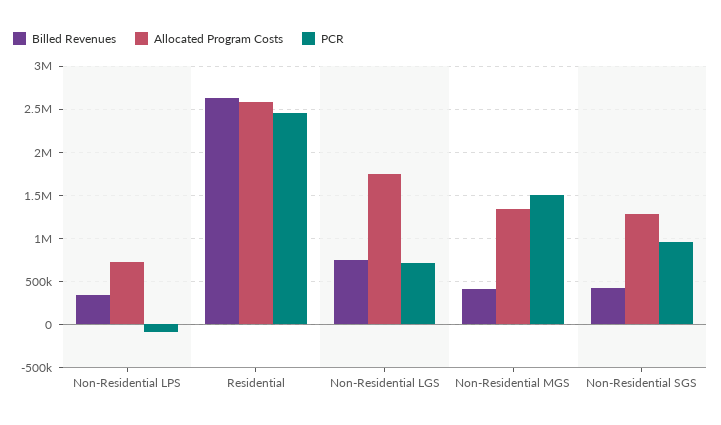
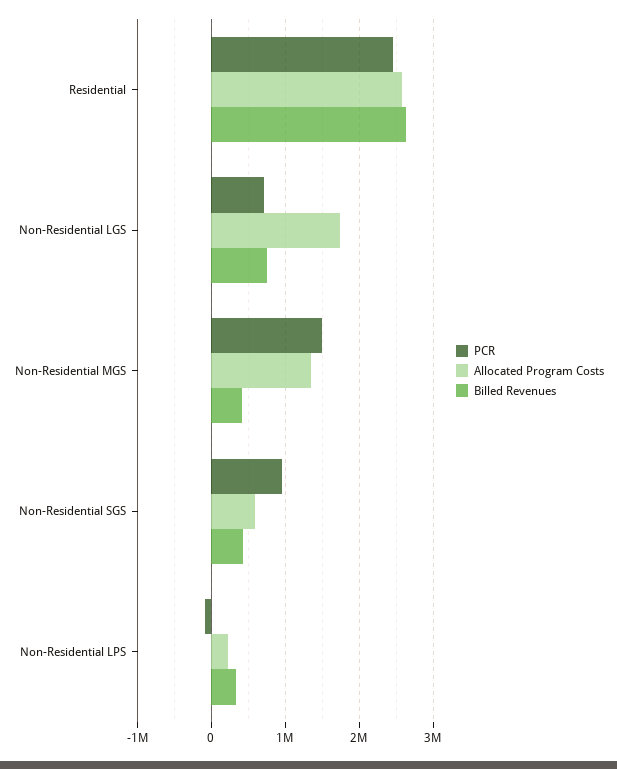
  {
    "Billed Revenues": {
      "Non-Residential LPS": 300000,
      "Residential": 2600000,
      "Non-Residential LGS": 800000,
      "Non-Residential MGS": 400000,
      "Non-Residential SGS": 400000
    },
    "Allocated Program Costs": {
-     "Non-Residential LPS": 700000,
+     "Non-Residential LPS": 200000,
      "Residential": 2600000,
      "Non-Residential LGS": 1700000,
      "Non-Residential MGS": 1300000,
-     "Non-Residential SGS": 1300000
+     "Non-Residential SGS": 600000
    },
    "PCR": {
      "Non-Residential LPS": -100000,
      "Residential": 2500000,
      "Non-Residential LGS": 700000,
      "Non-Residential MGS": 1500000,
      "Non-Residential SGS": 1000000
    }
  }

